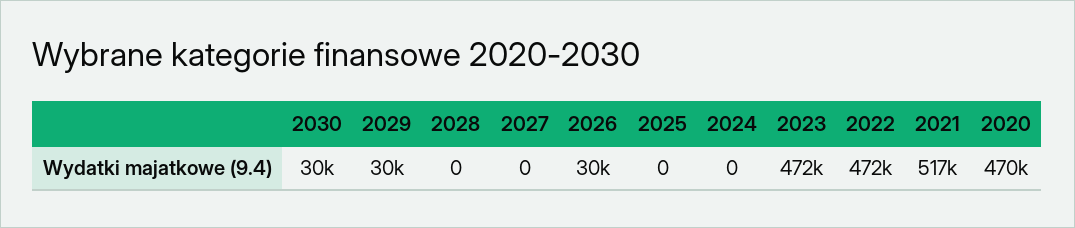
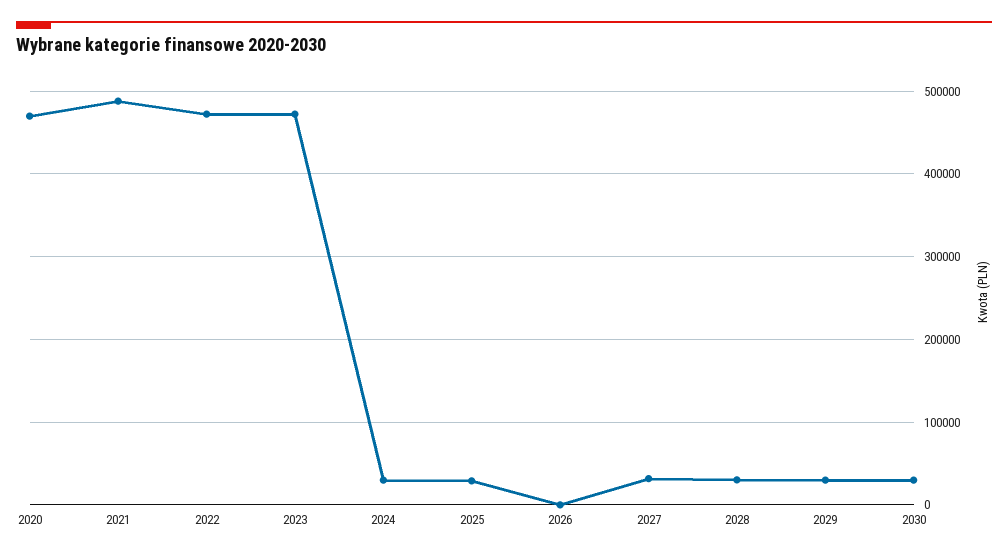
  {
    "2030": 30000,
    "2029": 30000,
-   "2028": 0,
+   "2028": 30000,
-   "2027": 0,
+   "2027": 30000,
-   "2026": 30000,
+   "2026": 0,
-   "2025": 0,
+   "2025": 30000,
-   "2024": 0,
+   "2024": 30000,
    "2023": 472000,
    "2022": 472000,
-   "2021": 517000,
+   "2021": 490000,
    "2020": 470000
  }

